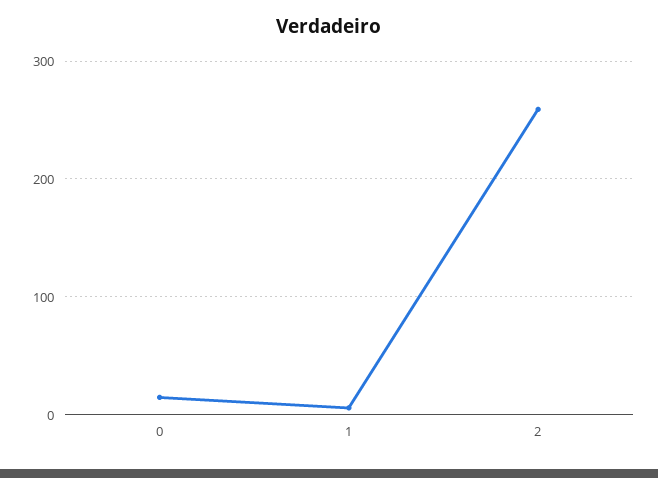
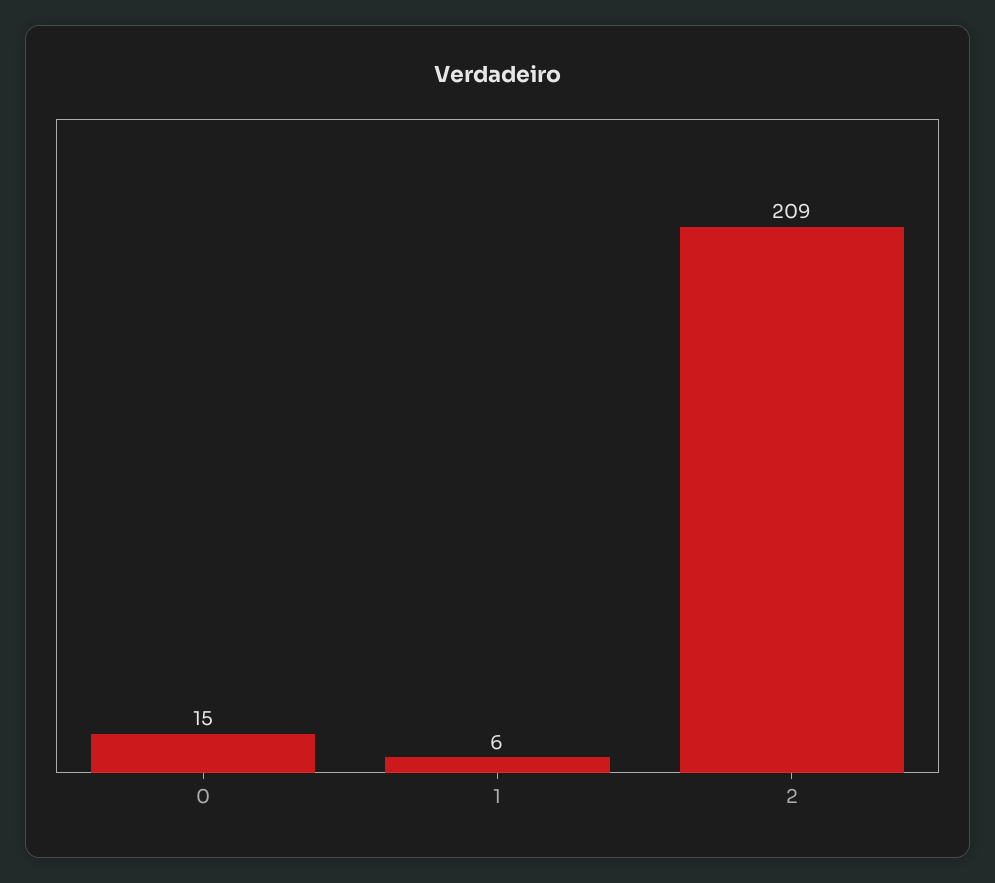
  {
    "0": 15,
    "1": 6,
-   "2": 260
+   "2": 209
  }

